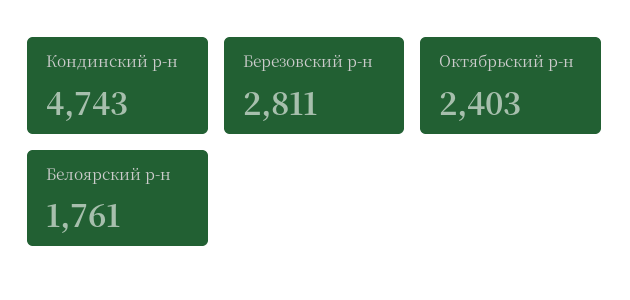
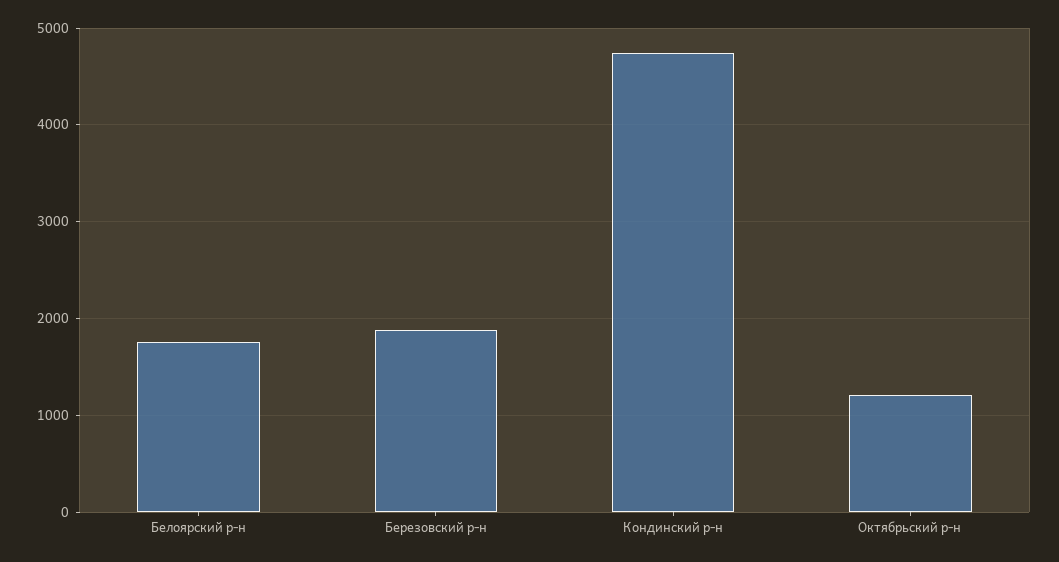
  {
    "Кондинский р-н": 4743,
-   "Березовский р-н": 2811,
+   "Березовский р-н": 1900,
-   "Октябрьский р-н": 2403,
+   "Октябрьский р-н": 1200,
    "Белоярский р-н": 1761
  }

